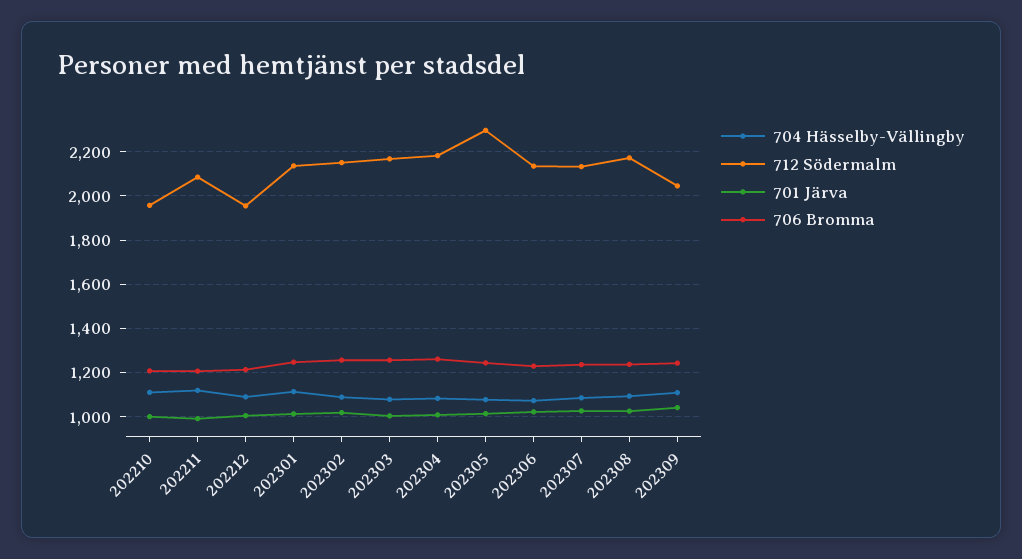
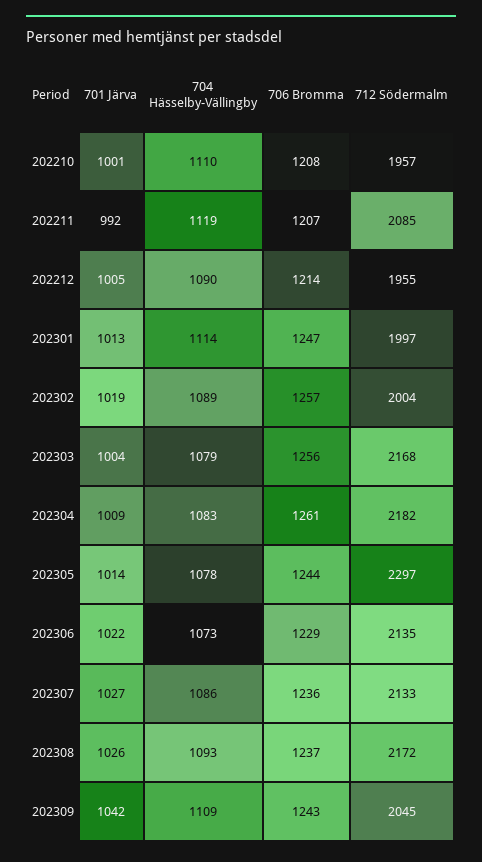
  {
    "704 Hässelby-Vällingby": {
      "202210": 1110,
      "202211": 1119,
      "202212": 1090,
      "202301": 1114,
      "202302": 1089,
      "202303": 1079,
      "202304": 1083,
      "202305": 1078,
      "202306": 1073,
      "202307": 1086,
      "202308": 1093,
      "202309": 1109
    },
    "712 Södermalm": {
      "202210": 1957,
      "202211": 2085,
      "202212": 1955,
-     "202301": 2150,
+     "202301": 1997,
-     "202302": 2150,
+     "202302": 2004,
      "202303": 2168,
      "202304": 2182,
      "202305": 2297,
      "202306": 2135,
      "202307": 2133,
      "202308": 2172,
      "202309": 2045
    },
    "701 Järva": {
      "202210": 1001,
      "202211": 992,
      "202212": 1005,
      "202301": 1013,
      "202302": 1019,
      "202303": 1004,
      "202304": 1009,
      "202305": 1014,
      "202306": 1022,
      "202307": 1027,
      "202308": 1026,
      "202309": 1042
    },
    "706 Bromma": {
      "202210": 1208,
      "202211": 1207,
      "202212": 1214,
      "202301": 1247,
      "202302": 1257,
      "202303": 1256,
      "202304": 1261,
      "202305": 1244,
      "202306": 1229,
      "202307": 1236,
      "202308": 1237,
      "202309": 1243
    }
  }

